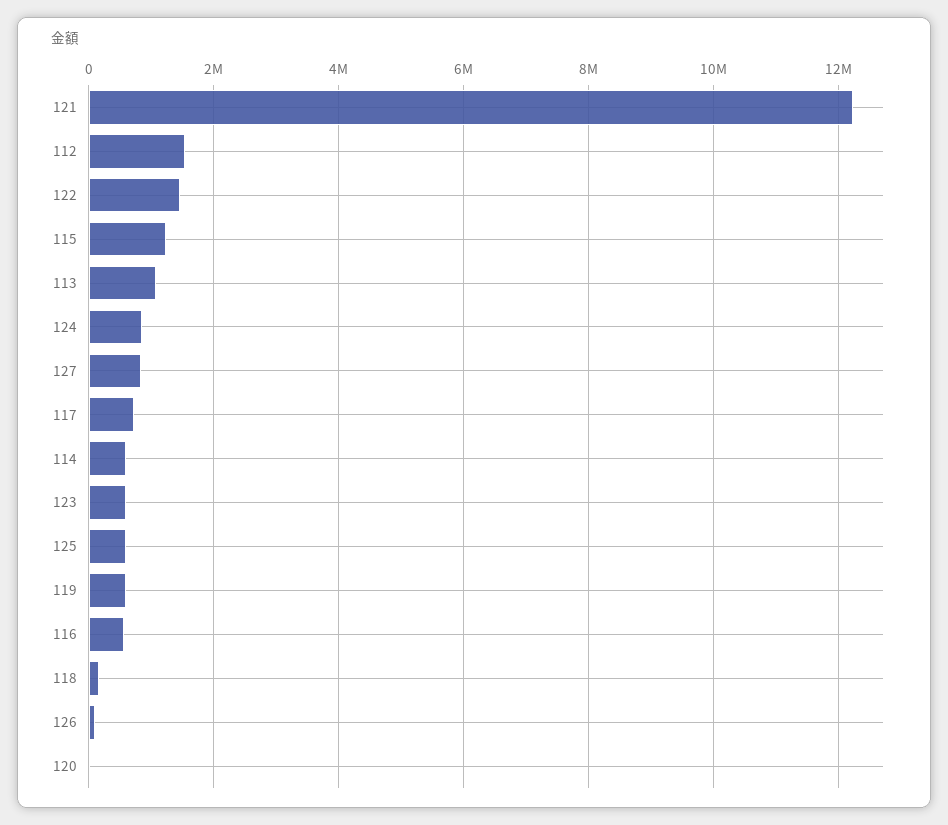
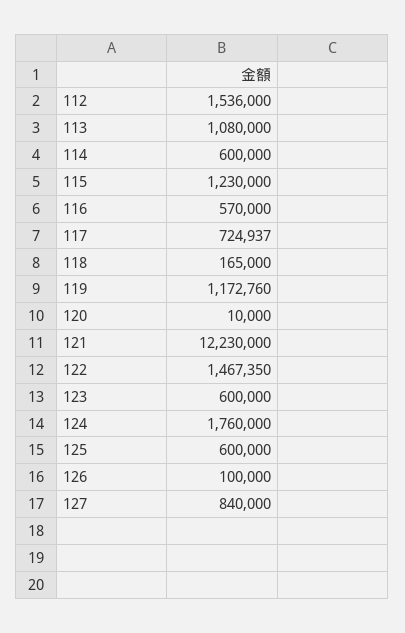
  {
    "121": 12230000,
    "112": 1536000,
    "122": 1467350,
    "115": 1230000,
    "113": 1080000,
-   "124": 800000,
+   "124": 1760000,
    "127": 840000,
    "117": 724937,
    "114": 600000,
    "123": 600000,
    "125": 600000,
-   "119": 600000,
+   "119": 1172760,
    "116": 570000,
    "118": 165000,
    "126": 100000,
    "120": 10000
  }

